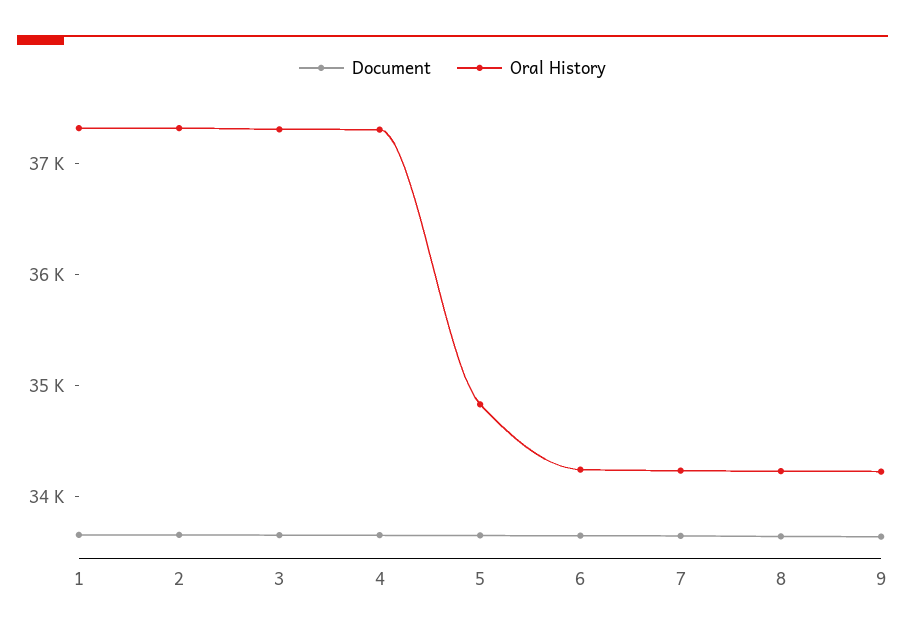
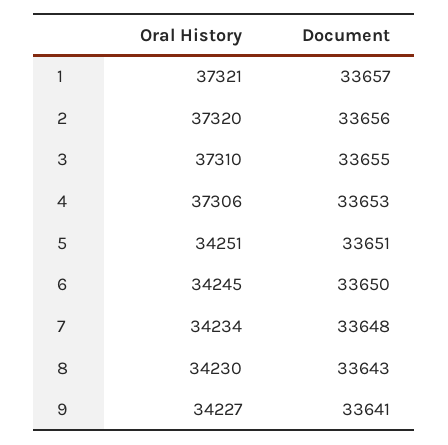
  {
    "Document": {
      "1": 33657,
      "2": 33656,
      "3": 33655,
      "4": 33653,
      "5": 33651,
      "6": 33650,
      "7": 33648,
      "8": 33643,
      "9": 33641
    },
    "Oral History": {
      "1": 37321,
      "2": 37320,
      "3": 37310,
      "4": 37306,
-     "5": 34800,
+     "5": 34251,
      "6": 34245,
      "7": 34234,
      "8": 34230,
      "9": 34227
    }
  }

